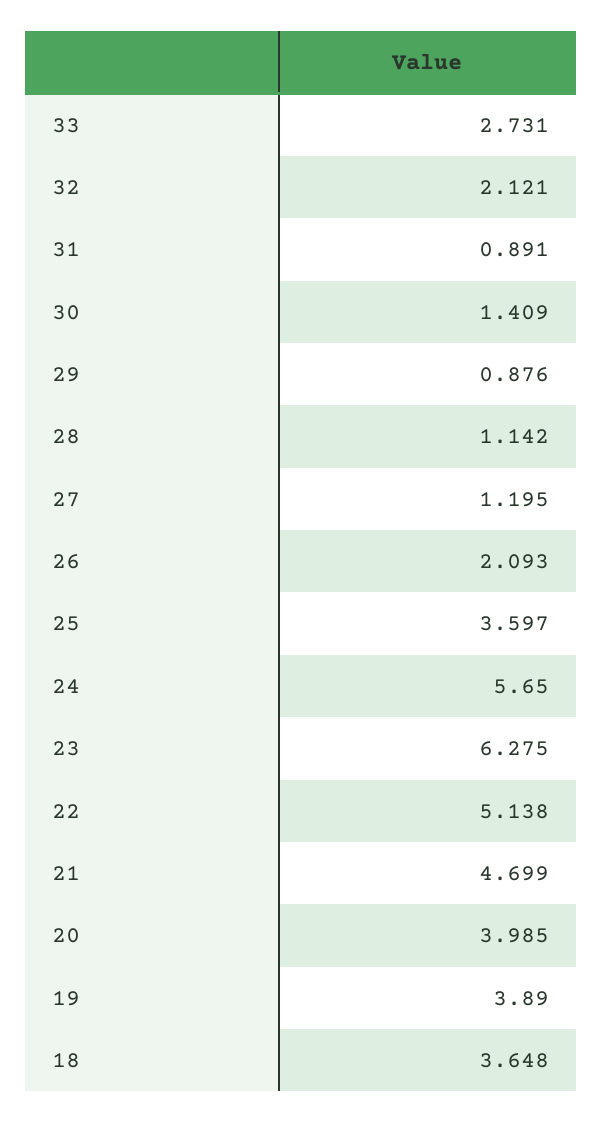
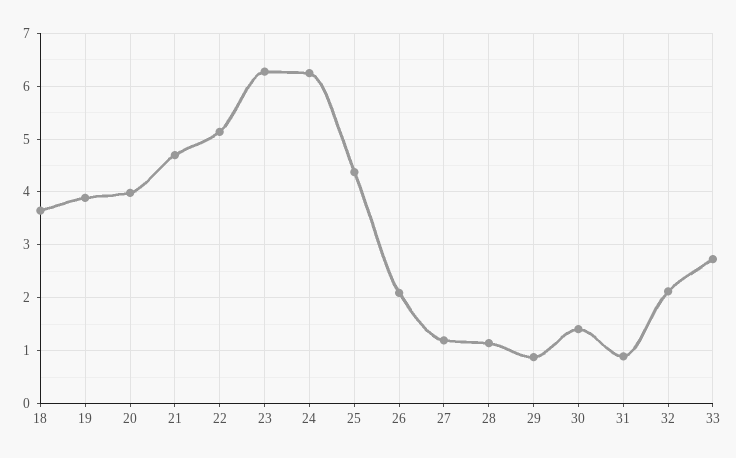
  {
    "33": 2.731,
    "32": 2.121,
    "31": 0.891,
    "30": 1.409,
    "29": 0.876,
    "28": 1.142,
    "27": 1.195,
    "26": 2.093,
-   "25": 3.597,
+   "25": 4.4,
-   "24": 5.65,
+   "24": 6.2,
    "23": 6.275,
    "22": 5.138,
    "21": 4.699,
    "20": 3.985,
    "19": 3.89,
    "18": 3.648
  }

